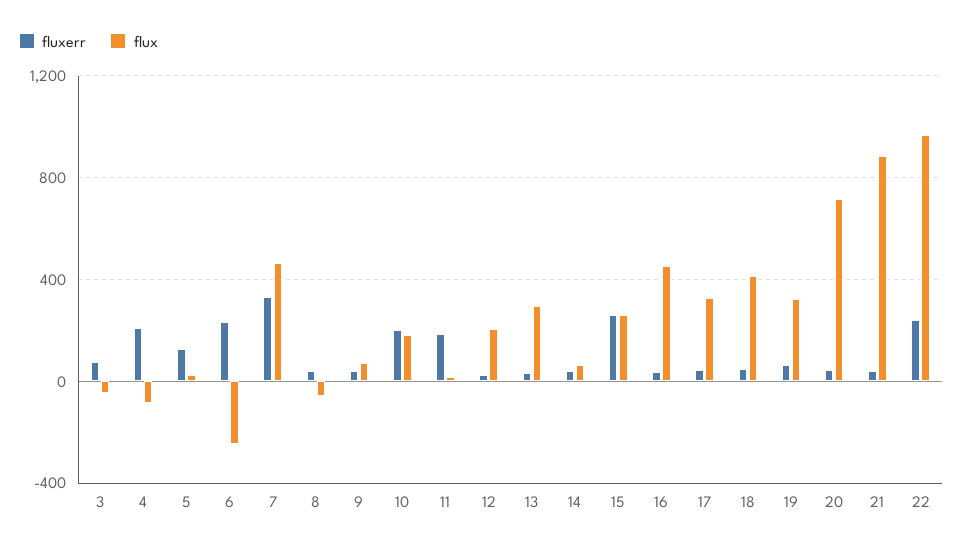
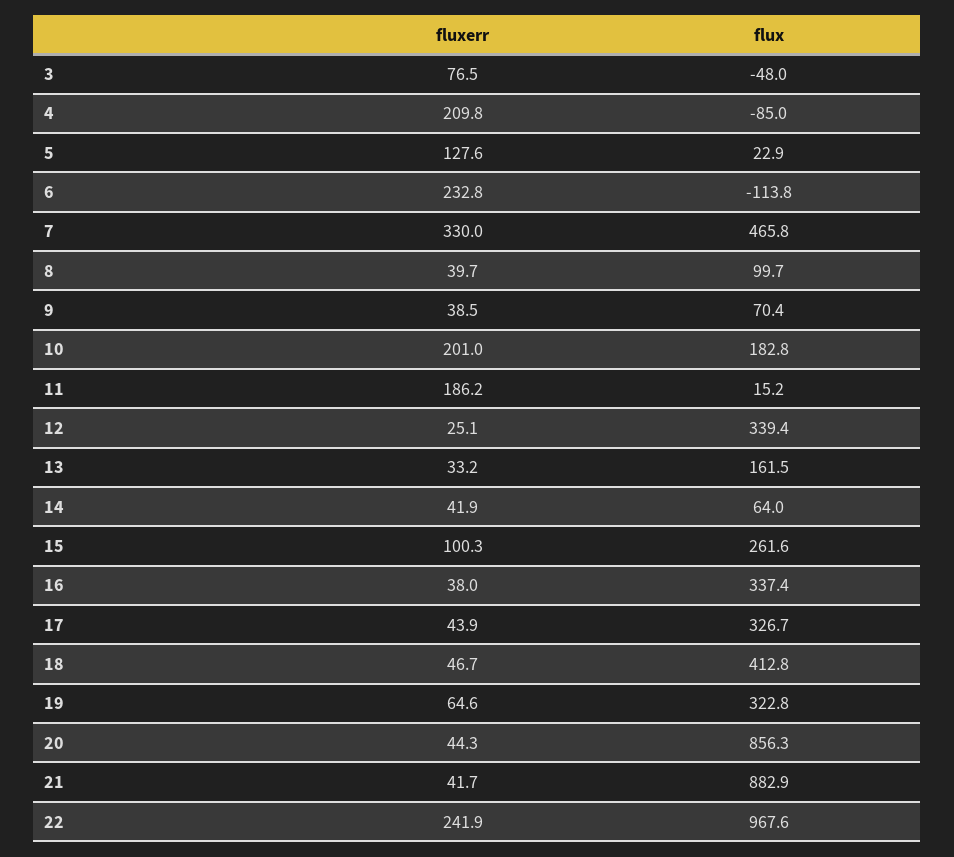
  {
    "fluxerr": {
      "3": 76.5,
      "4": 209.8,
      "5": 127.6,
      "6": 232.8,
      "7": 330,
      "8": 39.7,
      "9": 38.5,
      "10": 201,
      "11": 186.2,
      "12": 25.1,
      "13": 33.2,
      "14": 41.9,
-     "15": 250,
+     "15": 100.3,
      "16": 38,
      "17": 43.9,
      "18": 46.7,
      "19": 64.6,
      "20": 44.3,
      "21": 41.7,
      "22": 241.9
    },
    "flux": {
      "3": -48,
      "4": -85,
      "5": 22.9,
-     "6": -250,
+     "6": -113.8,
      "7": 465.8,
-     "8": -50,
+     "8": 99.7,
      "9": 70.4,
      "10": 182.8,
      "11": 15.2,
-     "12": 200,
+     "12": 339.4,
-     "13": 300,
+     "13": 161.5,
      "14": 64,
      "15": 261.6,
-     "16": 450,
+     "16": 337.4,
      "17": 326.7,
      "18": 412.8,
      "19": 322.8,
-     "20": 700,
+     "20": 856.3,
      "21": 882.9,
      "22": 967.6
    }
  }

